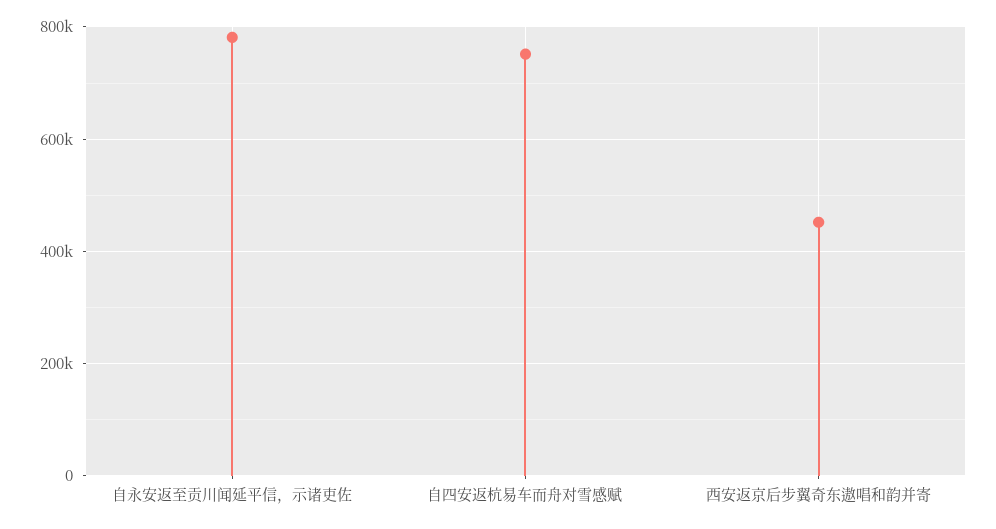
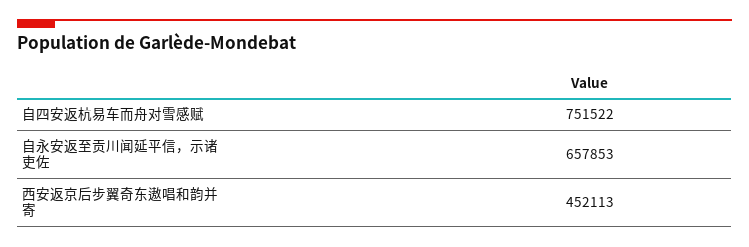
  {
-   "自永安返至贡川闻延平信，示诸吏佐": 780000,
+   "自永安返至贡川闻延平信，示诸吏佐": 657853,
    "自四安返杭易车而舟对雪感赋": 751522,
    "西安返京后步翼奇东遨唱和韵并寄": 452113
  }

